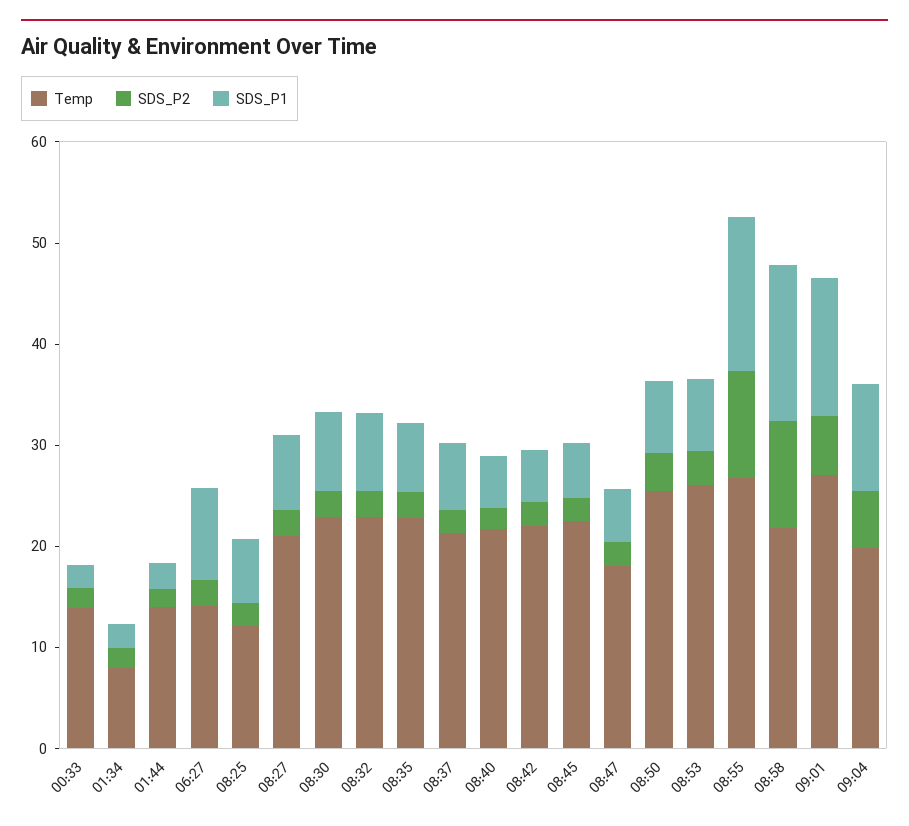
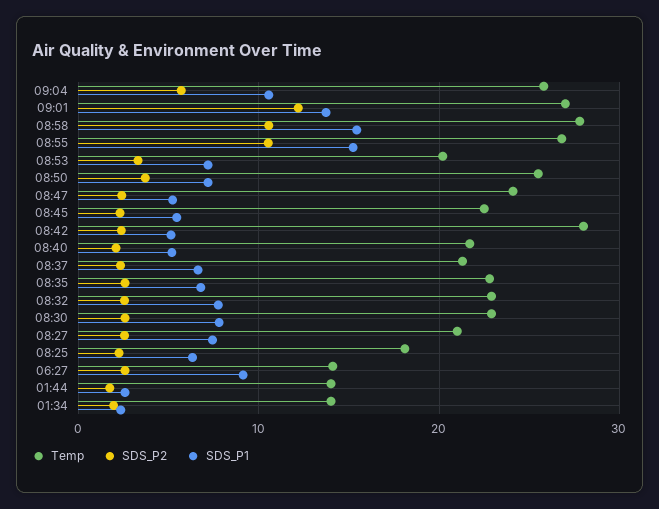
  {
    "Temp": {
-     "00:33": 14,
-     "01:34": 8,
+     "01:34": 14,
      "01:44": 14,
      "06:27": 14,
-     "08:25": 12,
+     "08:25": 18,
      "08:27": 21,
      "08:30": 23,
      "08:32": 23,
      "08:35": 23,
      "08:37": 21,
      "08:40": 22,
-     "08:42": 22,
+     "08:42": 28,
      "08:45": 23,
-     "08:47": 18,
+     "08:47": 24,
      "08:50": 26,
-     "08:53": 26,
+     "08:53": 20,
      "08:55": 27,
-     "08:58": 22,
+     "08:58": 28,
      "09:01": 27,
-     "09:04": 20
+     "09:04": 26
    },
    "SDS_P2": {
-     "00:33": 2,
      "01:34": 2,
      "01:44": 2,
      "06:27": 3,
      "08:25": 2,
      "08:27": 3,
      "08:30": 3,
      "08:32": 3,
      "08:35": 3,
      "08:37": 2,
      "08:40": 2,
      "08:42": 2,
      "08:45": 2,
      "08:47": 2,
      "08:50": 4,
      "08:53": 3,
      "08:55": 11,
      "08:58": 11,
-     "09:01": 6,
+     "09:01": 12,
      "09:04": 6
    },
    "SDS_P1": {
-     "00:33": 2,
      "01:34": 2,
      "01:44": 3,
      "06:27": 9,
      "08:25": 6,
      "08:27": 7,
      "08:30": 8,
      "08:32": 8,
      "08:35": 7,
      "08:37": 7,
      "08:40": 5,
      "08:42": 5,
      "08:45": 5,
      "08:47": 5,
      "08:50": 7,
      "08:53": 7,
      "08:55": 15,
      "08:58": 15,
      "09:01": 14,
      "09:04": 11
    }
  }

